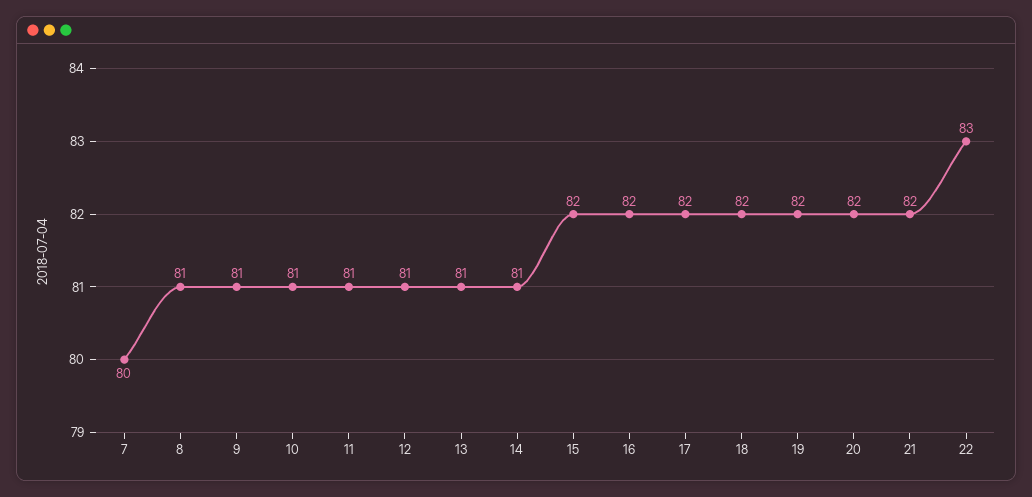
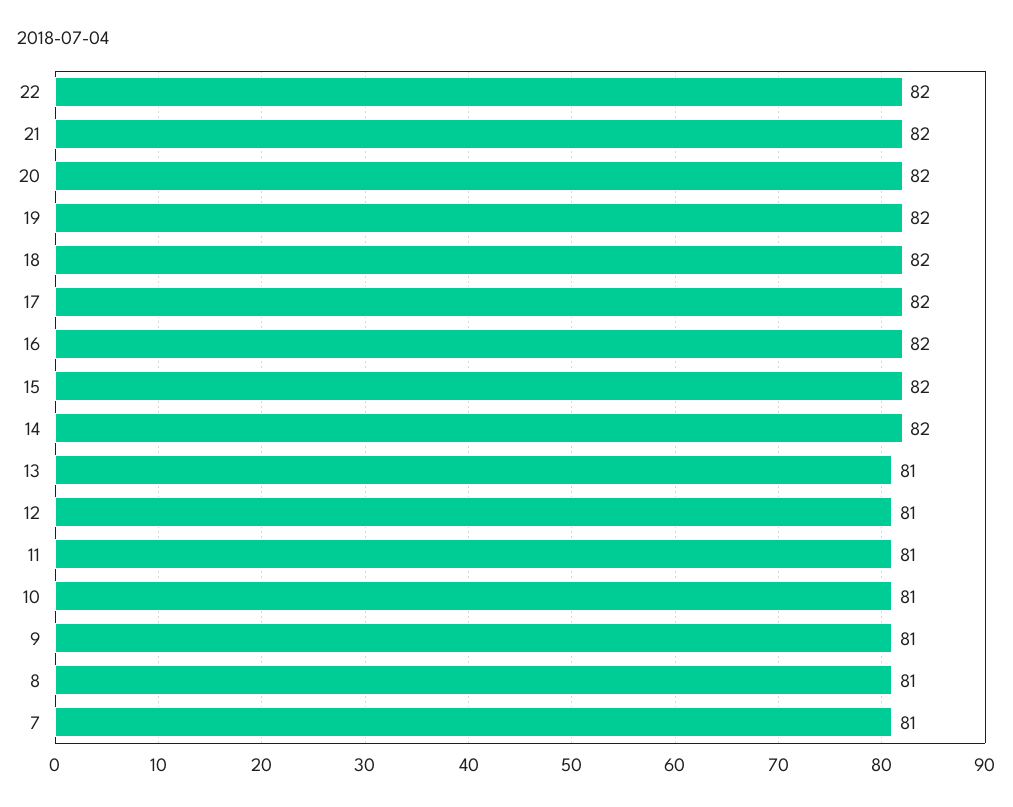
  {
-   "7": 80,
+   "7": 81,
    "8": 81,
    "9": 81,
    "10": 81,
    "11": 81,
    "12": 81,
    "13": 81,
-   "14": 81,
+   "14": 82,
    "15": 82,
    "16": 82,
    "17": 82,
    "18": 82,
    "19": 82,
    "20": 82,
    "21": 82,
-   "22": 83
+   "22": 82
  }

